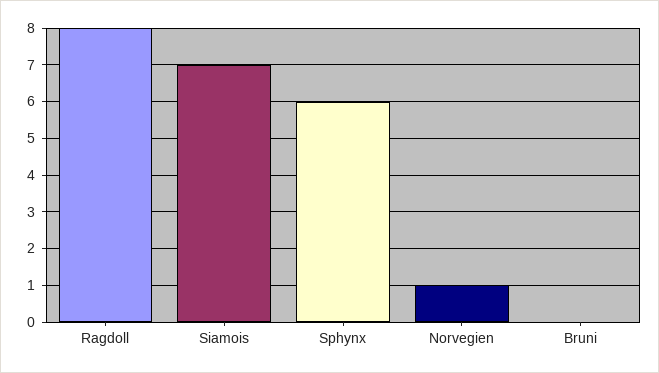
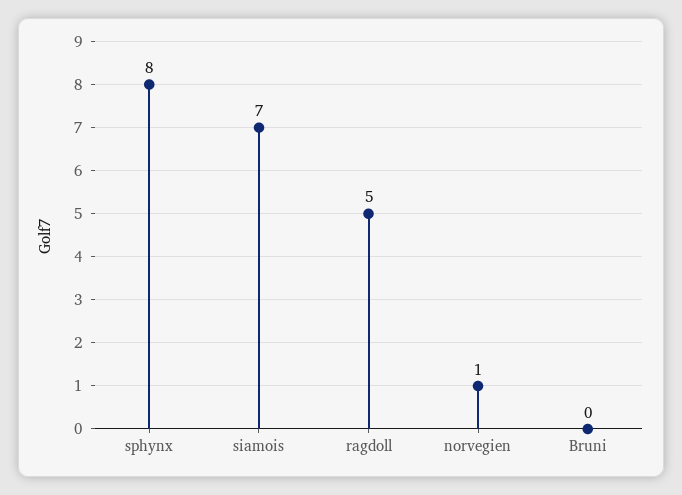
  {
-   "Ragdoll": 8,
+   "Ragdoll": 5,
    "Siamois": 7,
-   "Sphynx": 6,
+   "Sphynx": 8,
    "Norvegien": 1,
    "Bruni": 0
  }

